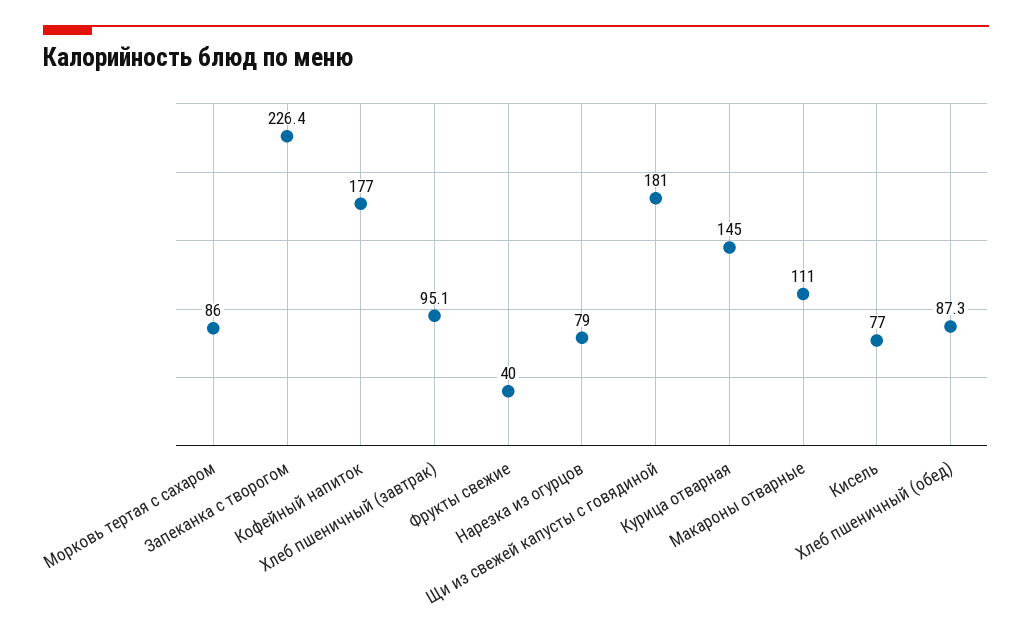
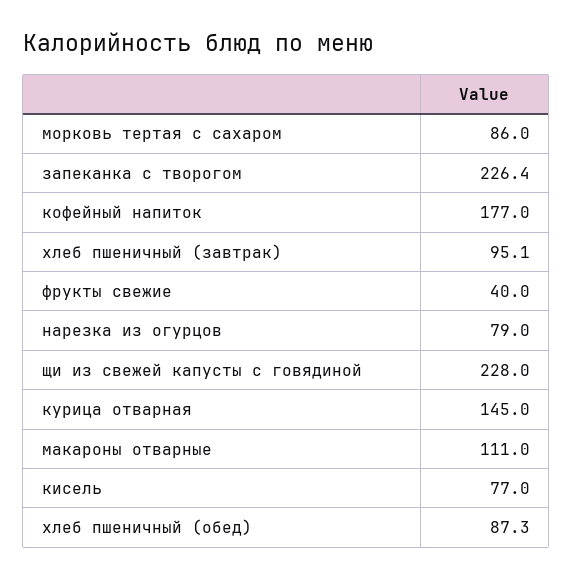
  {
    "Морковь тертая с сахаром": 86,
    "Запеканка с творогом": 226.4,
    "Кофейный напиток": 177,
    "Хлеб пшеничный (завтрак)": 95.1,
    "Фрукты свежие": 40,
    "Нарезка из огурцов": 79,
-   "Щи из свежей капусты с говядиной": 181,
+   "Щи из свежей капусты с говядиной": 228,
    "Курица отварная": 145,
    "Макароны отварные": 111,
    "Кисель": 77,
    "Хлеб пшеничный (обед)": 87.3
  }

